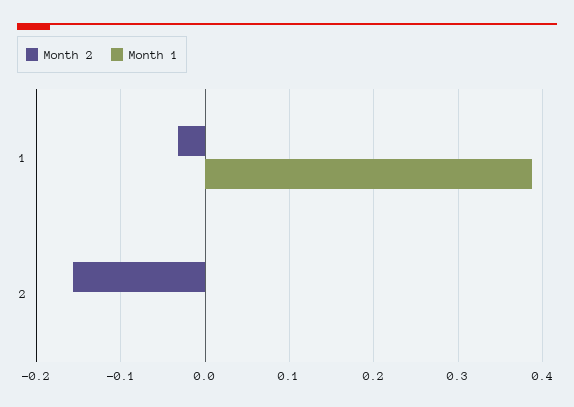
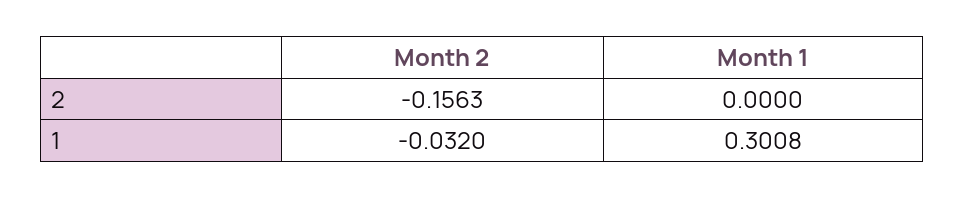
  {
    "Month 2": {
      "1": -0.032,
      "2": -0.1563
    },
    "Month 1": {
-     "1": 0.39,
+     "1": 0.3008,
      "2": 0
    }
  }

